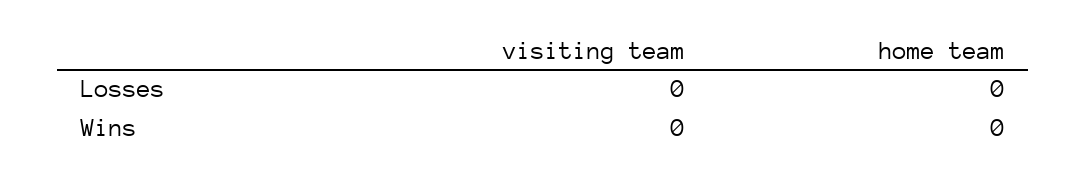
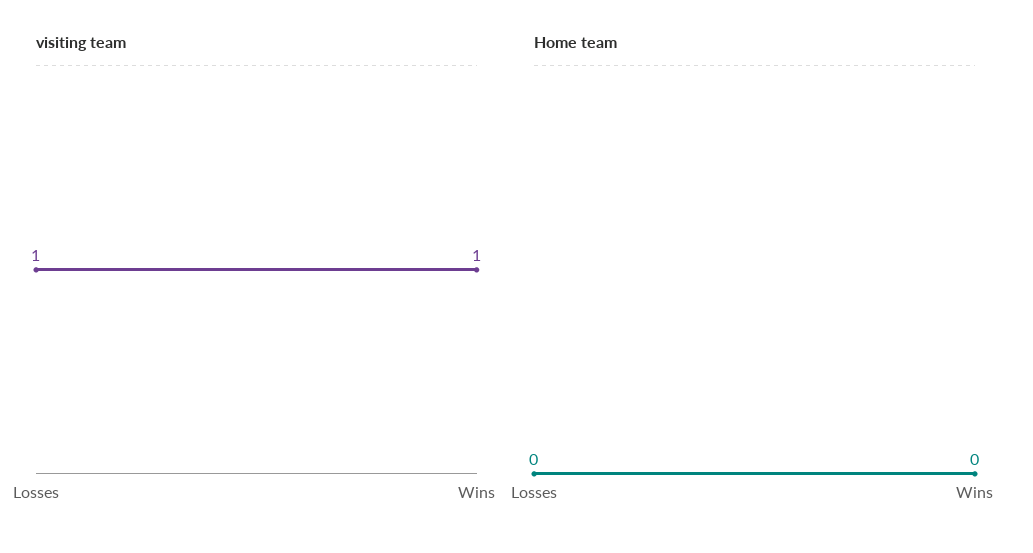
  {
    "visiting team": {
-     "Losses": 0,
+     "Losses": 1,
-     "Wins": 0
+     "Wins": 1
    },
    "home team": {
      "Losses": 0,
      "Wins": 0
    }
  }

